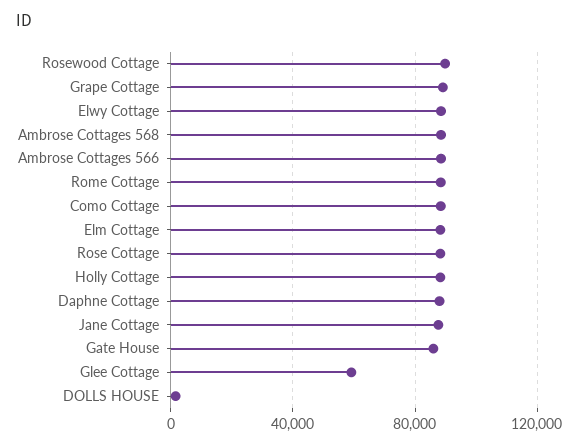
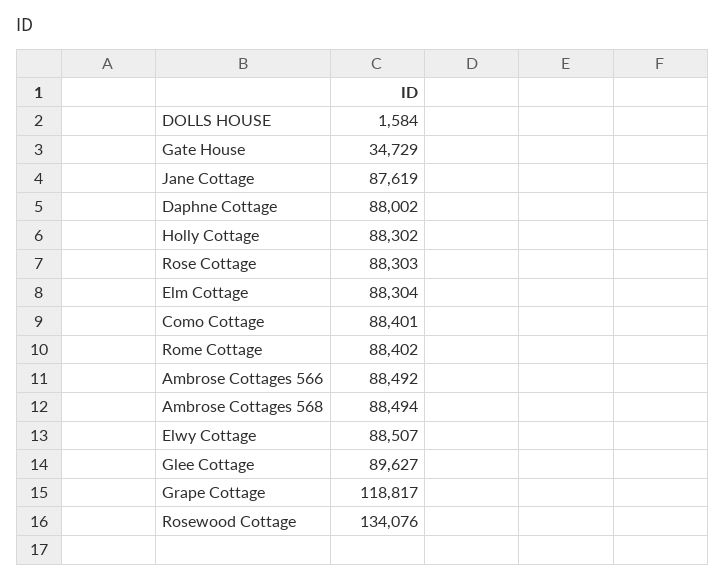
  {
-   "Rosewood Cottage": 90000,
+   "Rosewood Cottage": 134076,
-   "Grape Cottage": 90000,
+   "Grape Cottage": 118817,
    "Elwy Cottage": 88507,
    "Ambrose Cottages 568": 88494,
    "Ambrose Cottages 566": 88492,
    "Rome Cottage": 88402,
    "Como Cottage": 88401,
    "Elm Cottage": 88304,
    "Rose Cottage": 88303,
    "Holly Cottage": 88302,
    "Daphne Cottage": 88002,
    "Jane Cottage": 87619,
-   "Gate House": 85000,
+   "Gate House": 34729,
-   "Glee Cottage": 60000,
+   "Glee Cottage": 89627,
    "DOLLS HOUSE": 1584
  }

